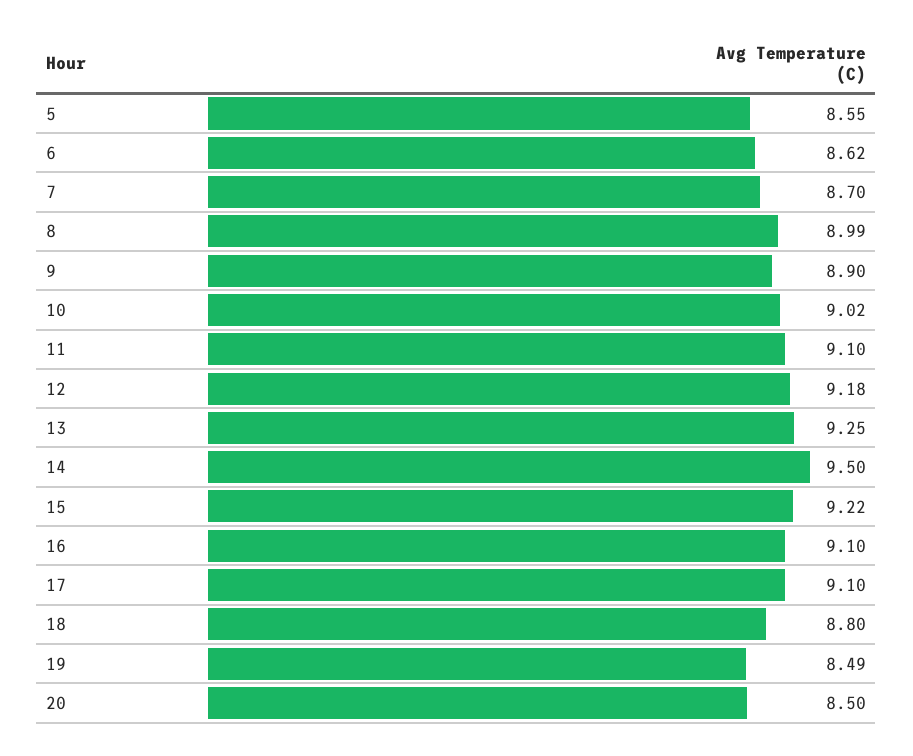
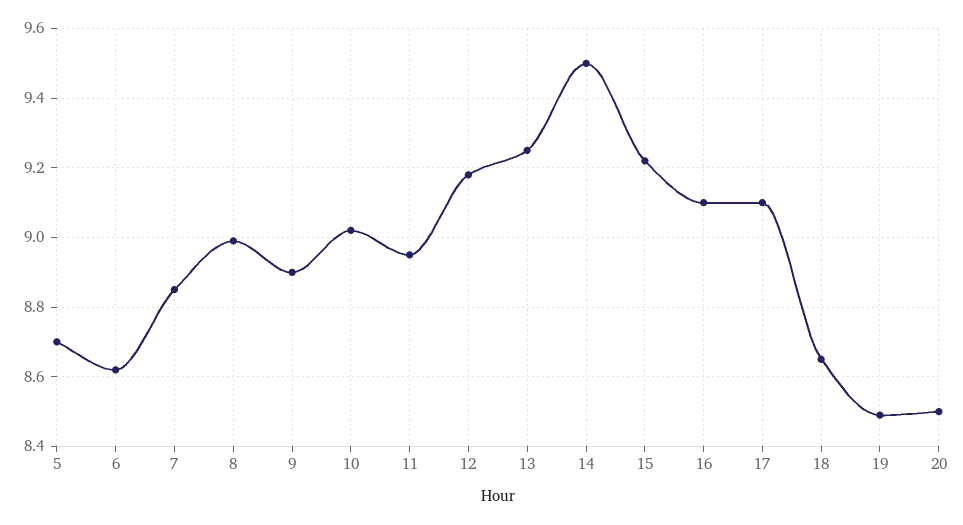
  {
-   "5": 8.55,
+   "5": 8.7,
    "6": 8.62,
-   "7": 8.7,
+   "7": 8.85,
    "8": 8.99,
    "9": 8.9,
    "10": 9.02,
-   "11": 9.1,
+   "11": 8.95,
    "12": 9.18,
    "13": 9.25,
    "14": 9.5,
    "15": 9.22,
    "16": 9.1,
    "17": 9.1,
-   "18": 8.8,
+   "18": 8.65,
    "19": 8.49,
    "20": 8.5
  }

